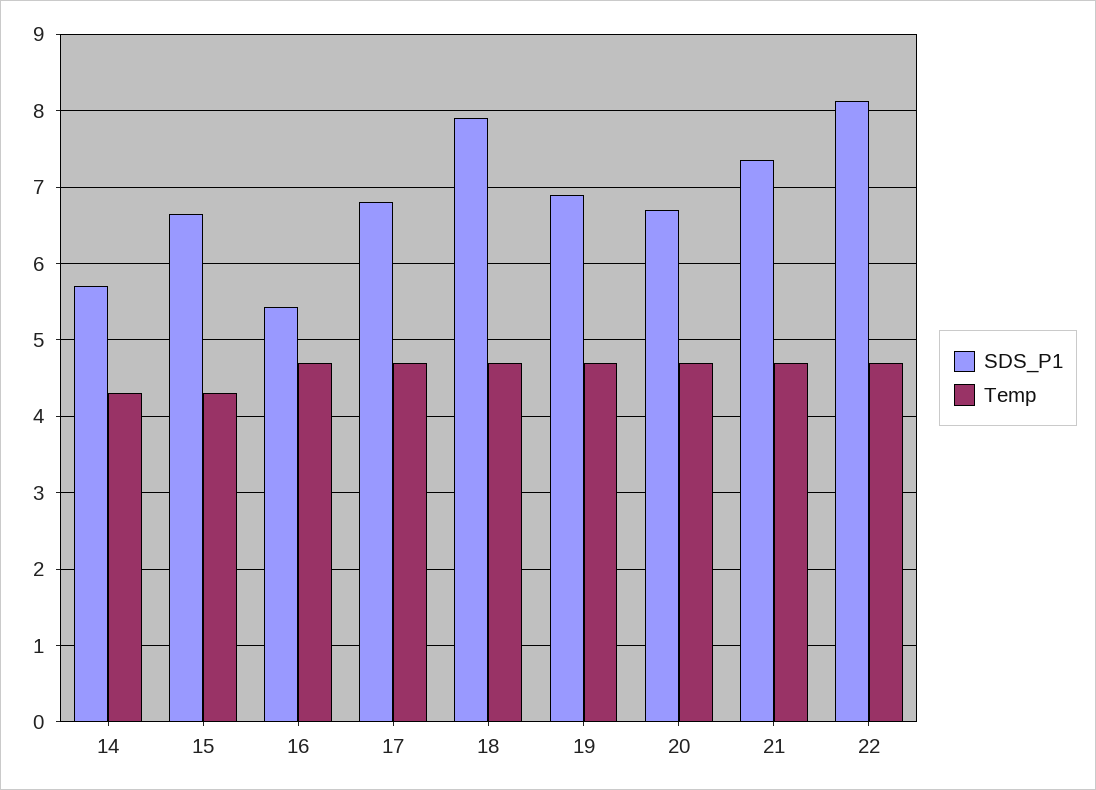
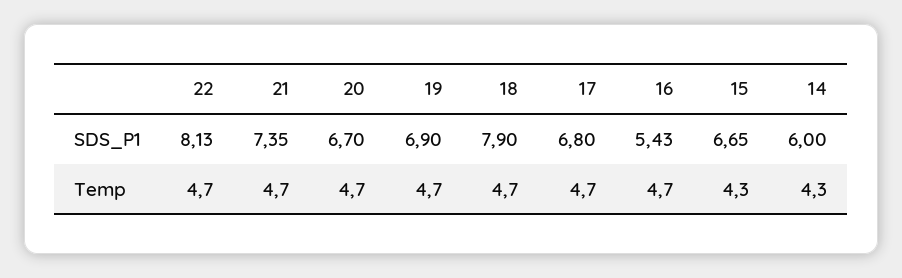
  {
    "SDS_P1": {
-     "14": 5.7,
+     "14": 6,
      "15": 6.65,
      "16": 5.43,
      "17": 6.8,
      "18": 7.9,
      "19": 6.9,
      "20": 6.7,
      "21": 7.35,
      "22": 8.13
    },
    "Temp": {
      "14": 4.3,
      "15": 4.3,
      "16": 4.7,
      "17": 4.7,
      "18": 4.7,
      "19": 4.7,
      "20": 4.7,
      "21": 4.7,
      "22": 4.7
    }
  }

